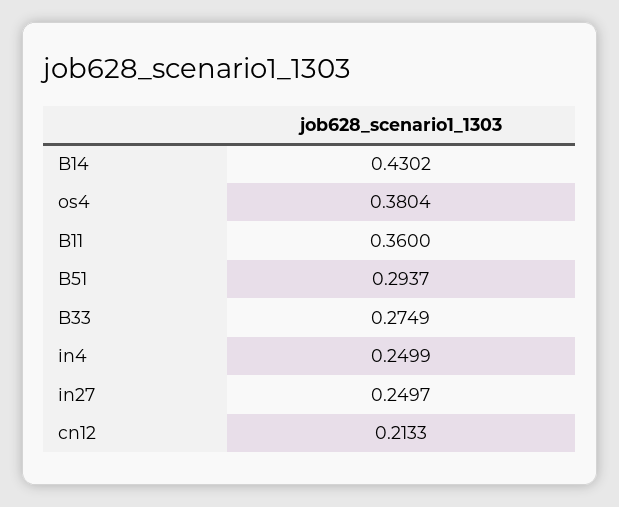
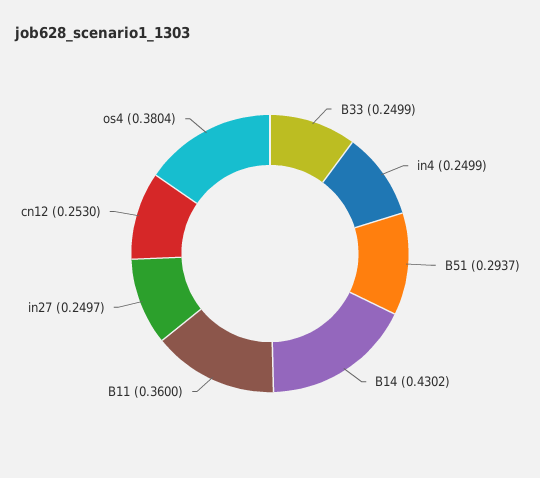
  {
    "B14": 0.4302,
    "os4": 0.3804,
    "B11": 0.36,
    "B51": 0.2937,
-   "B33": 0.2749,
+   "B33": 0.2499,
    "in4": 0.2499,
    "in27": 0.2497,
-   "cn12": 0.2133
+   "cn12": 0.253
  }

